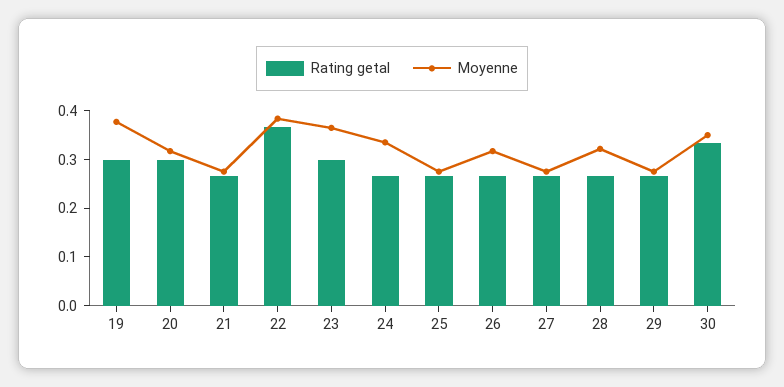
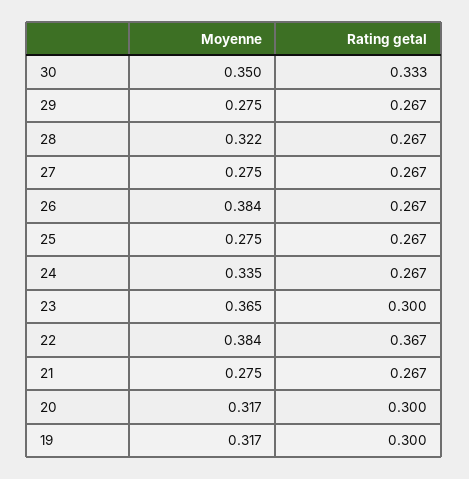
  {
    "Rating getal": {
      "19": 0.3,
      "20": 0.3,
      "21": 0.267,
      "22": 0.367,
      "23": 0.3,
      "24": 0.267,
      "25": 0.267,
      "26": 0.267,
      "27": 0.267,
      "28": 0.267,
      "29": 0.267,
      "30": 0.333
    },
    "Moyenne": {
-     "19": 0.38,
+     "19": 0.317,
      "20": 0.317,
      "21": 0.275,
      "22": 0.384,
      "23": 0.365,
      "24": 0.335,
      "25": 0.275,
-     "26": 0.32,
+     "26": 0.384,
      "27": 0.275,
      "28": 0.322,
      "29": 0.275,
      "30": 0.35
    }
  }

